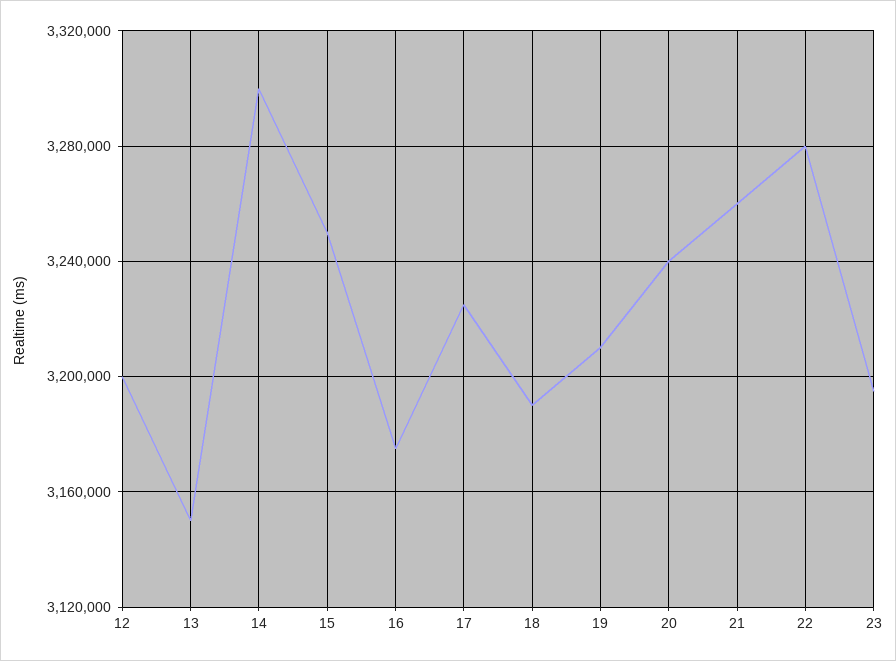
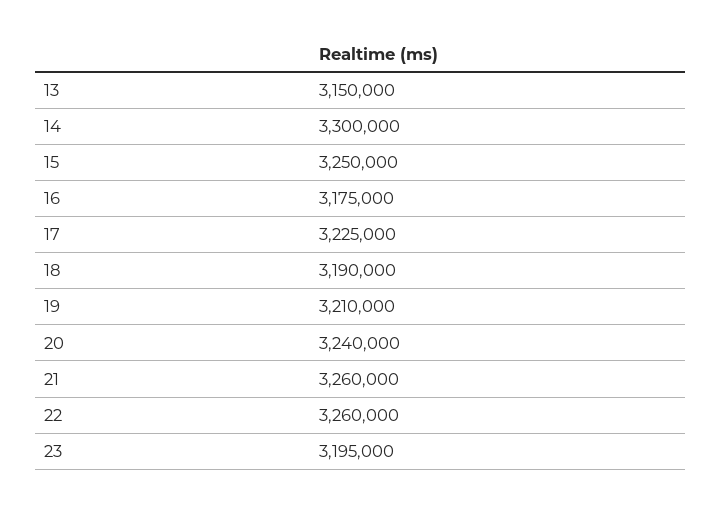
  {
-   "12": 3200000,
    "13": 3150000,
    "14": 3300000,
    "15": 3250000,
    "16": 3175000,
    "17": 3225000,
    "18": 3190000,
    "19": 3210000,
    "20": 3240000,
    "21": 3260000,
-   "22": 3280000,
+   "22": 3260000,
    "23": 3195000
  }

